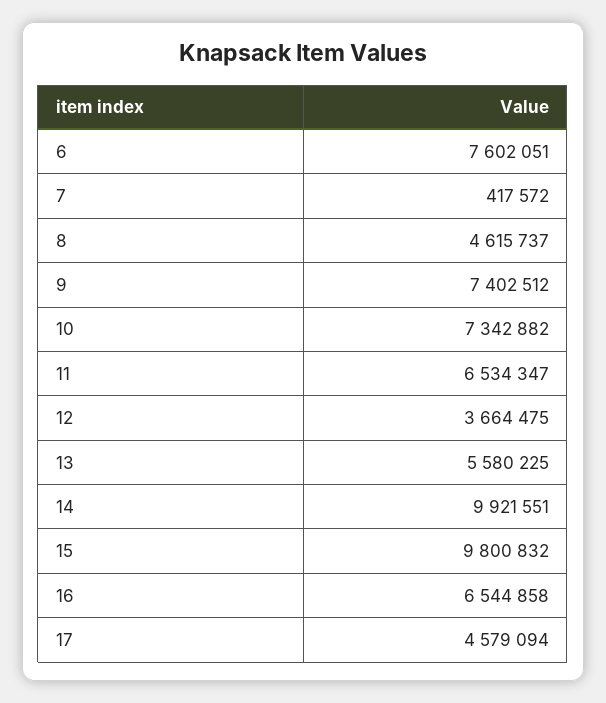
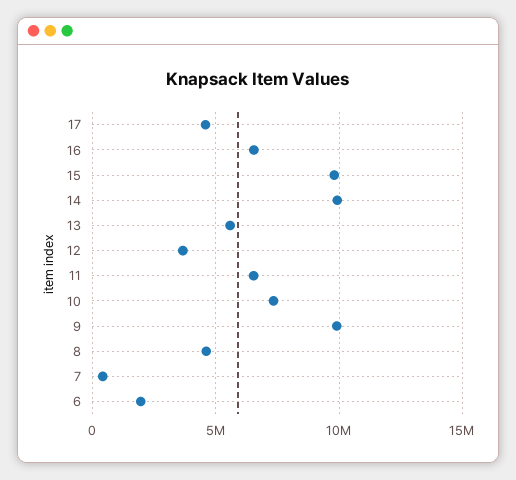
  {
-   "6": 7602051,
+   "6": 2000000,
    "7": 417572,
    "8": 4615737,
-   "9": 7402512,
+   "9": 10000000,
    "10": 7342882,
    "11": 6534347,
    "12": 3664475,
    "13": 5580225,
    "14": 9921551,
    "15": 9800832,
    "16": 6544858,
    "17": 4579094
  }

